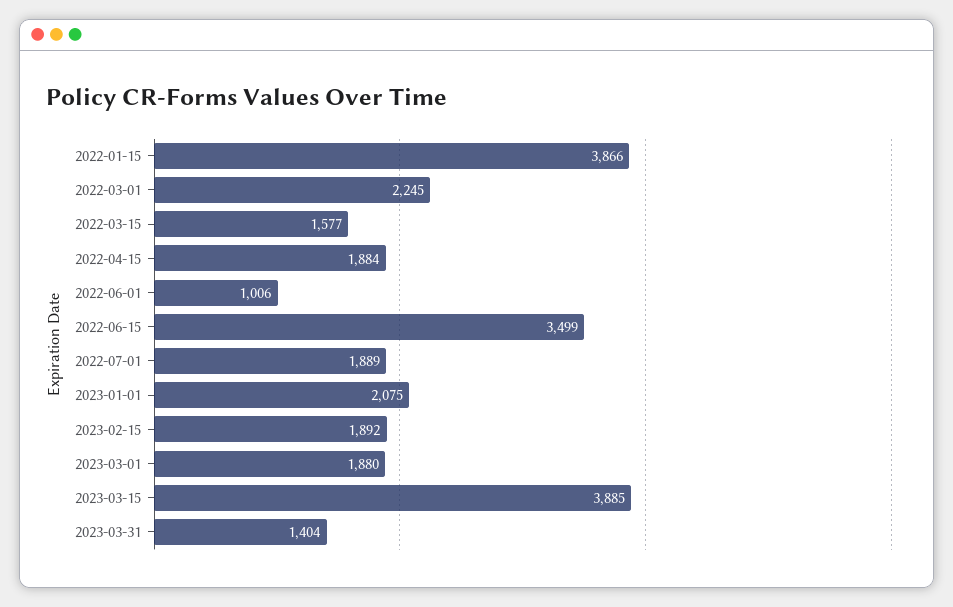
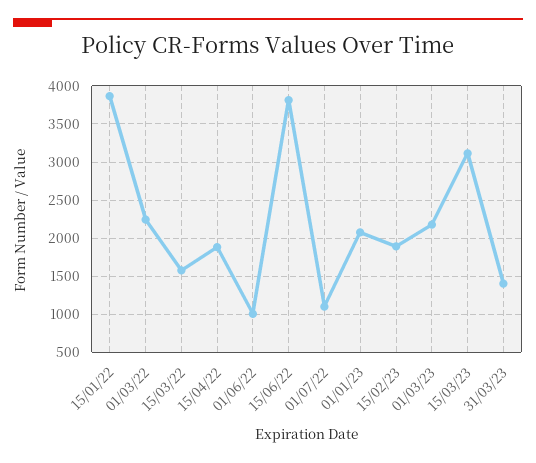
  {
    "2022-01-15": 3866,
    "2022-03-01": 2245,
    "2022-03-15": 1577,
    "2022-04-15": 1884,
    "2022-06-01": 1006,
-   "2022-06-15": 3499,
+   "2022-06-15": 3800,
-   "2022-07-01": 1889,
+   "2022-07-01": 1100,
    "2023-01-01": 2075,
    "2023-02-15": 1892,
-   "2023-03-01": 1880,
+   "2023-03-01": 2200,
-   "2023-03-15": 3885,
+   "2023-03-15": 3100,
    "2023-03-31": 1404
  }

